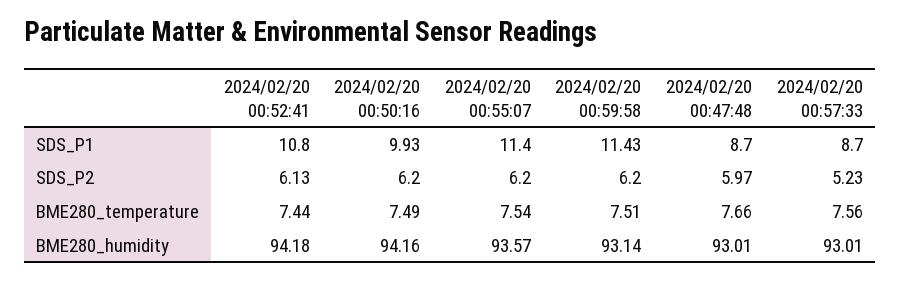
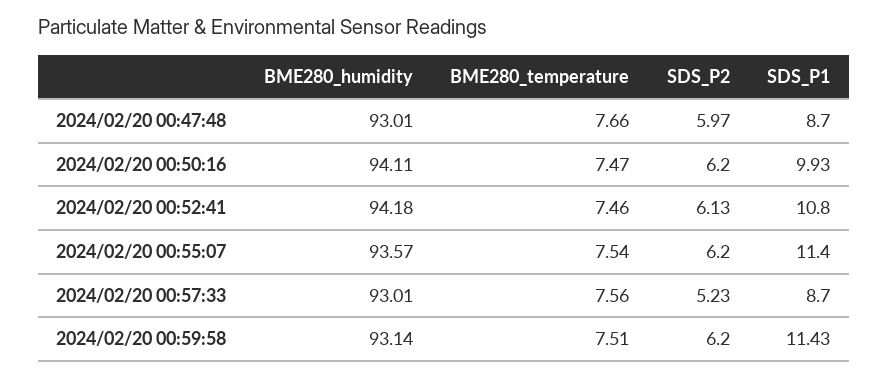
  {
    "2024/02/20 00:52:41": {
      "SDS_P1": 10.8,
      "SDS_P2": 6.13,
-     "BME280_temperature": 7.44,
+     "BME280_temperature": 7.46,
      "BME280_humidity": 94.18
    },
    "2024/02/20 00:50:16": {
      "SDS_P1": 9.93,
      "SDS_P2": 6.2,
-     "BME280_temperature": 7.49,
+     "BME280_temperature": 7.47,
-     "BME280_humidity": 94.16
+     "BME280_humidity": 94.11
    },
    "2024/02/20 00:55:07": {
      "SDS_P1": 11.4,
      "SDS_P2": 6.2,
      "BME280_temperature": 7.54,
      "BME280_humidity": 93.57
    },
    "2024/02/20 00:59:58": {
      "SDS_P1": 11.43,
      "SDS_P2": 6.2,
      "BME280_temperature": 7.51,
      "BME280_humidity": 93.14
    },
    "2024/02/20 00:47:48": {
      "SDS_P1": 8.7,
      "SDS_P2": 5.97,
      "BME280_temperature": 7.66,
      "BME280_humidity": 93.01
    },
    "2024/02/20 00:57:33": {
      "SDS_P1": 8.7,
      "SDS_P2": 5.23,
      "BME280_temperature": 7.56,
      "BME280_humidity": 93.01
    }
  }

